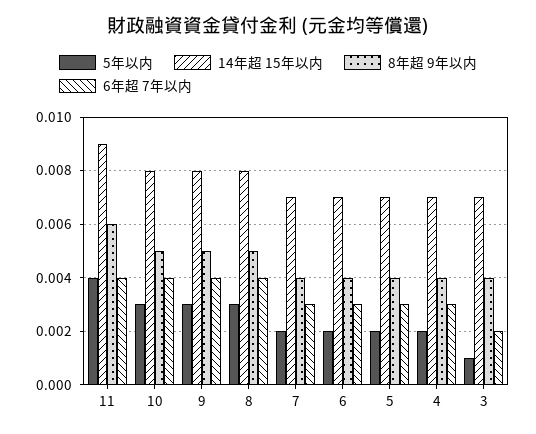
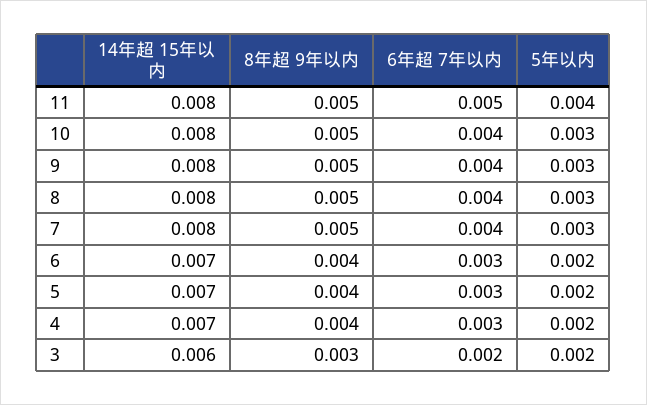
  {
    "5年以内": {
      "11": 0.004,
      "10": 0.003,
      "9": 0.003,
      "8": 0.003,
-     "7": 0.002,
+     "7": 0.003,
      "6": 0.002,
      "5": 0.002,
      "4": 0.002,
-     "3": 0.001
+     "3": 0.002
    },
    "14年超 15年以内": {
-     "11": 0.009,
+     "11": 0.008,
      "10": 0.008,
      "9": 0.008,
      "8": 0.008,
-     "7": 0.007,
+     "7": 0.008,
      "6": 0.007,
      "5": 0.007,
      "4": 0.007,
-     "3": 0.007
+     "3": 0.006
    },
    "8年超 9年以内": {
-     "11": 0.006,
+     "11": 0.005,
      "10": 0.005,
      "9": 0.005,
      "8": 0.005,
-     "7": 0.004,
+     "7": 0.005,
      "6": 0.004,
      "5": 0.004,
      "4": 0.004,
-     "3": 0.004
+     "3": 0.003
    },
    "6年超 7年以内": {
-     "11": 0.004,
+     "11": 0.005,
      "10": 0.004,
      "9": 0.004,
      "8": 0.004,
-     "7": 0.003,
+     "7": 0.004,
      "6": 0.003,
      "5": 0.003,
      "4": 0.003,
      "3": 0.002
    }
  }

